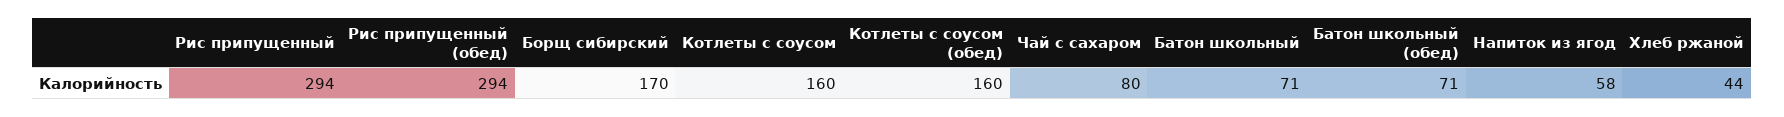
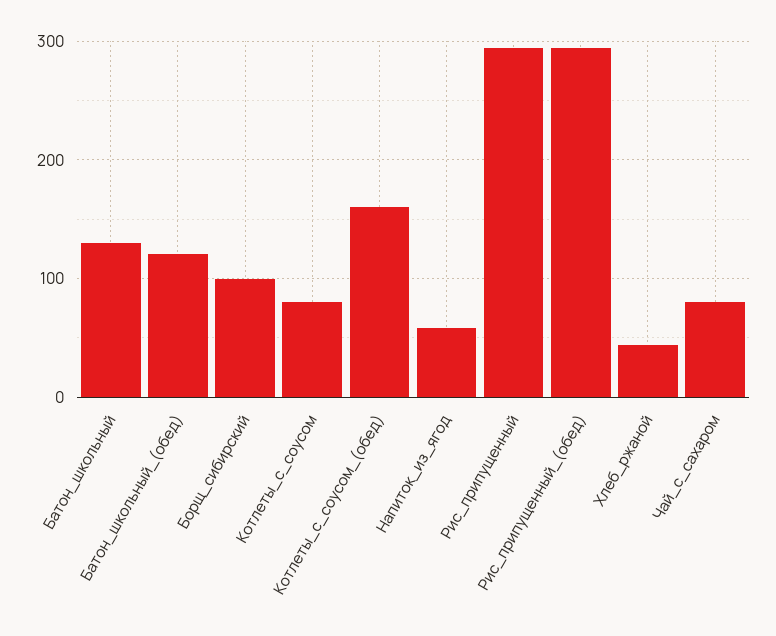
  {
    "Рис припущенный": 294,
    "Рис припущенный (обед)": 294,
-   "Борщ сибирский": 170,
+   "Борщ сибирский": 100,
-   "Котлеты с соусом": 160,
+   "Котлеты с соусом": 80,
    "Котлеты с соусом (обед)": 160,
    "Чай с сахаром": 80,
-   "Батон школьный": 71,
+   "Батон школьный": 130,
-   "Батон школьный (обед)": 71,
+   "Батон школьный (обед)": 120,
    "Напиток из ягод": 58,
    "Хлеб ржаной": 44
  }

